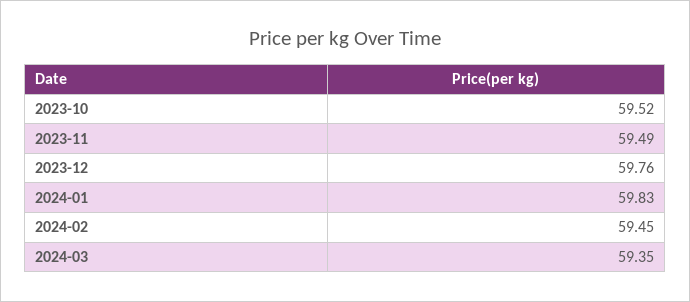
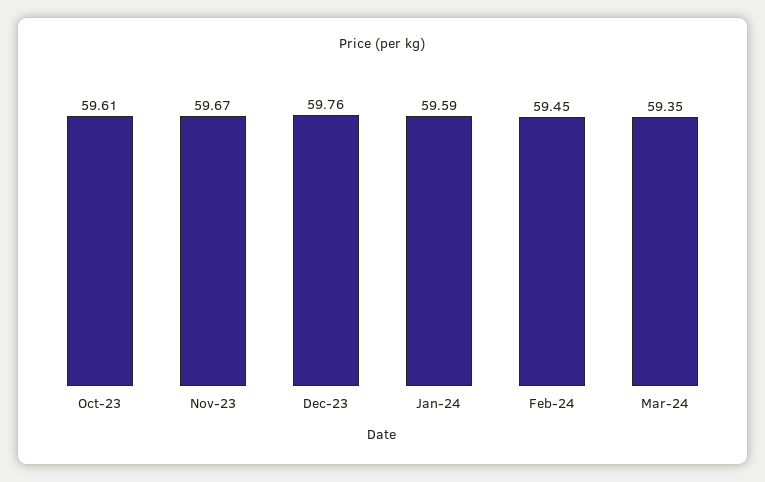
  {
-   "2023-10": 59.52,
+   "2023-10": 59.61,
-   "2023-11": 59.49,
+   "2023-11": 59.67,
    "2023-12": 59.76,
-   "2024-01": 59.83,
+   "2024-01": 59.59,
    "2024-02": 59.45,
    "2024-03": 59.35
  }

